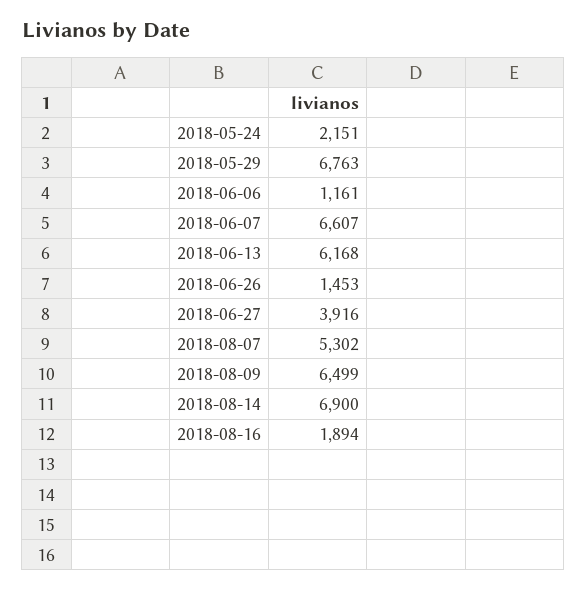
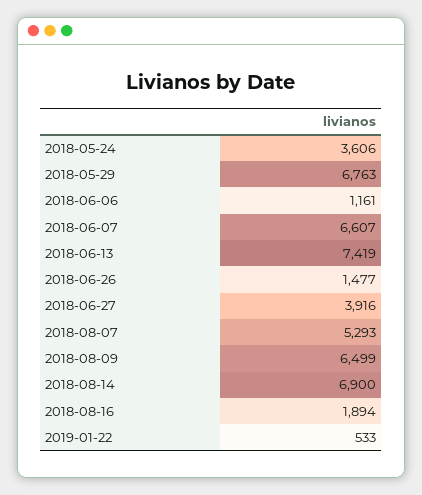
  {
-   "2018-05-24": 2151,
+   "2018-05-24": 3606,
    "2018-05-29": 6763,
    "2018-06-06": 1161,
    "2018-06-07": 6607,
-   "2018-06-13": 6168,
+   "2018-06-13": 7419,
-   "2018-06-26": 1453,
+   "2018-06-26": 1477,
    "2018-06-27": 3916,
-   "2018-08-07": 5302,
+   "2018-08-07": 5293,
    "2018-08-09": 6499,
    "2018-08-14": 6900,
-   "2018-08-16": 1894
+   "2018-08-16": 1894,
+   "2019-01-22": 533
  }

